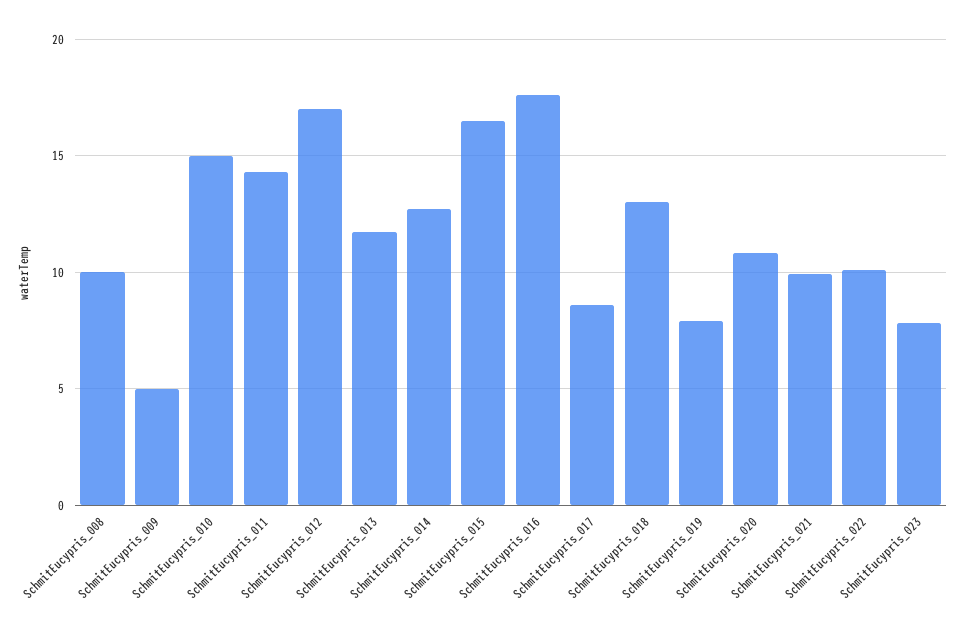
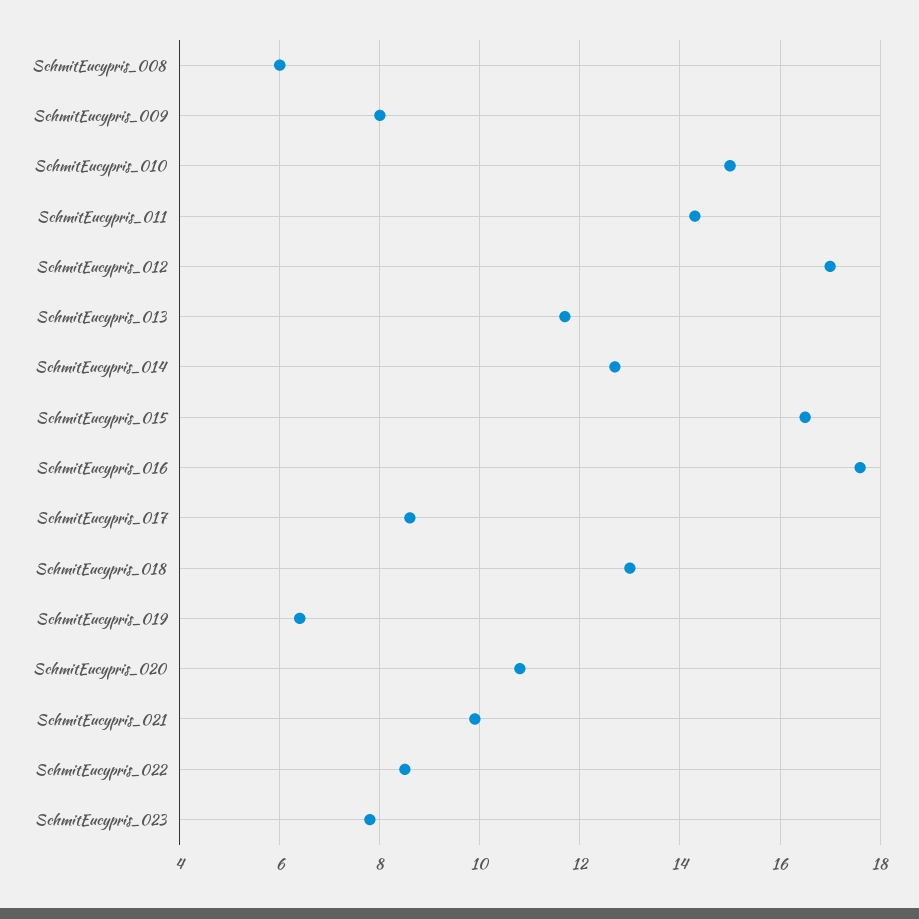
  {
-   "SchmitEucypris_008": 10,
+   "SchmitEucypris_008": 6,
-   "SchmitEucypris_009": 5,
+   "SchmitEucypris_009": 8,
    "SchmitEucypris_010": 15,
    "SchmitEucypris_011": 14.5,
    "SchmitEucypris_012": 17,
    "SchmitEucypris_013": 11.5,
    "SchmitEucypris_014": 12.5,
    "SchmitEucypris_015": 16.5,
    "SchmitEucypris_016": 17.5,
    "SchmitEucypris_017": 8.5,
    "SchmitEucypris_018": 13,
-   "SchmitEucypris_019": 8,
+   "SchmitEucypris_019": 6.5,
    "SchmitEucypris_020": 11,
    "SchmitEucypris_021": 10,
-   "SchmitEucypris_022": 10,
+   "SchmitEucypris_022": 8.5,
    "SchmitEucypris_023": 8
  }

